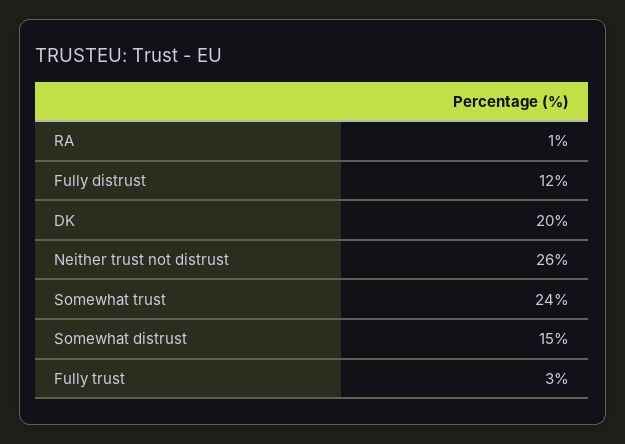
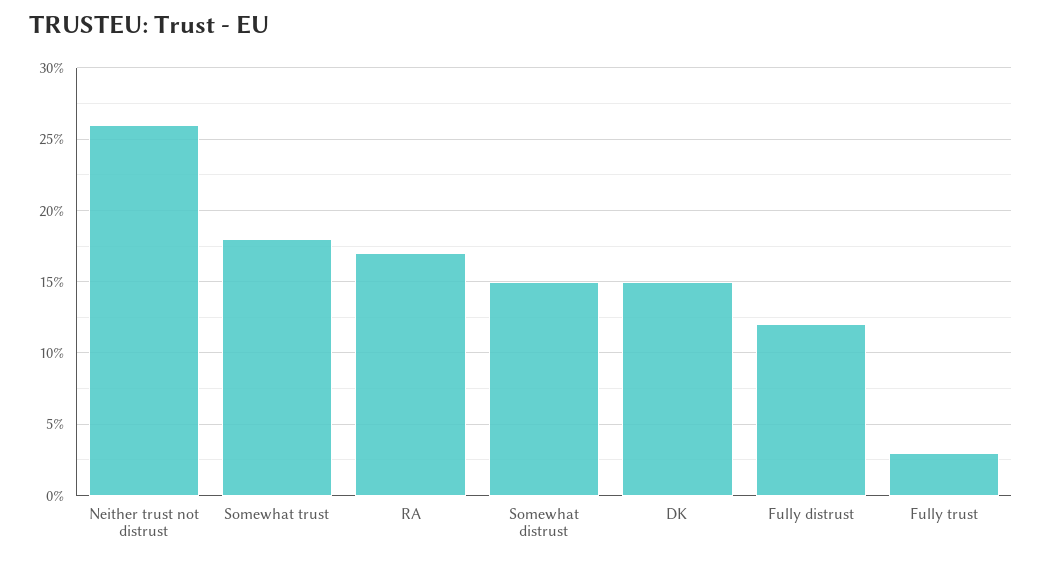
  {
-   "RA": 1,
+   "RA": 17,
    "Fully distrust": 12,
-   "DK": 20,
+   "DK": 15,
    "Neither trust not distrust": 26,
-   "Somewhat trust": 24,
+   "Somewhat trust": 18,
    "Somewhat distrust": 15,
    "Fully trust": 3
  }

